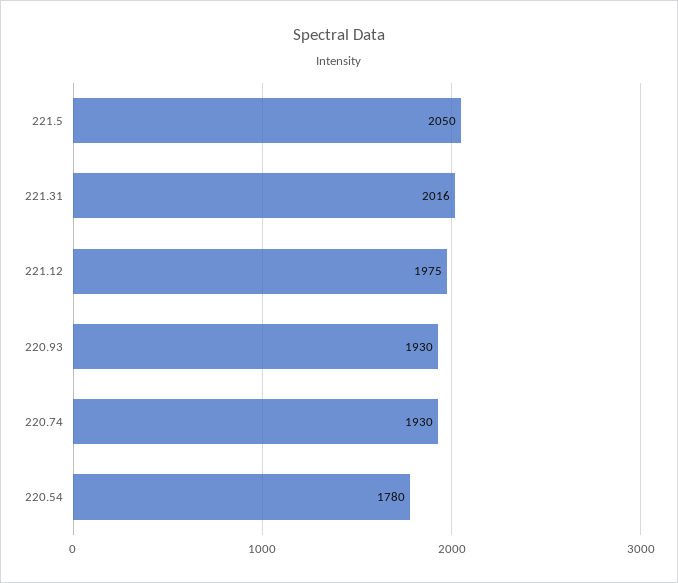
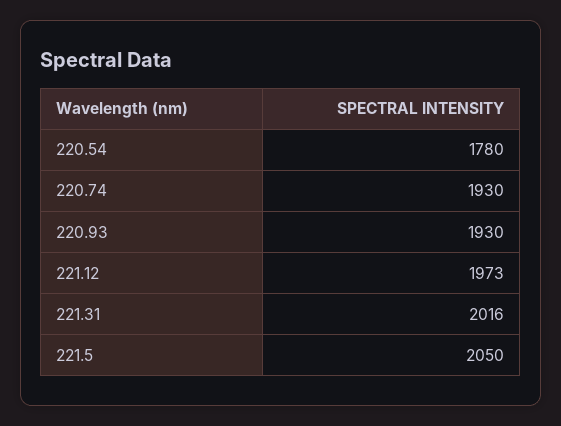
  {
    "221.5": 2050,
    "221.31": 2016,
-   "221.12": 1975,
+   "221.12": 1973,
    "220.93": 1930,
    "220.74": 1930,
    "220.54": 1780
  }

